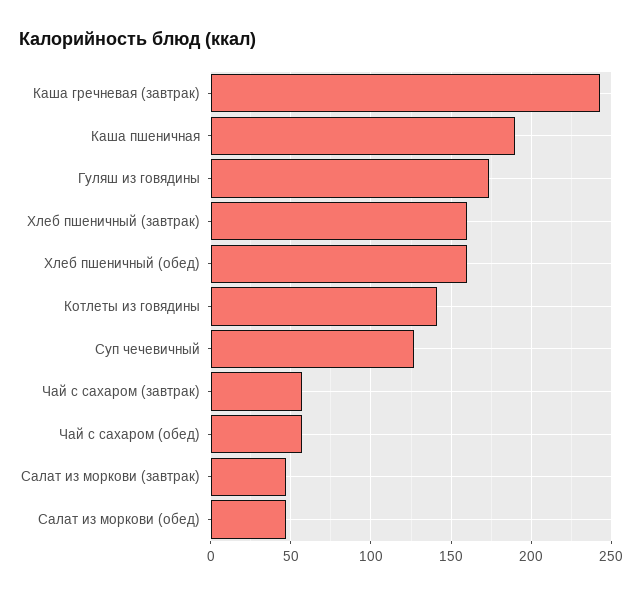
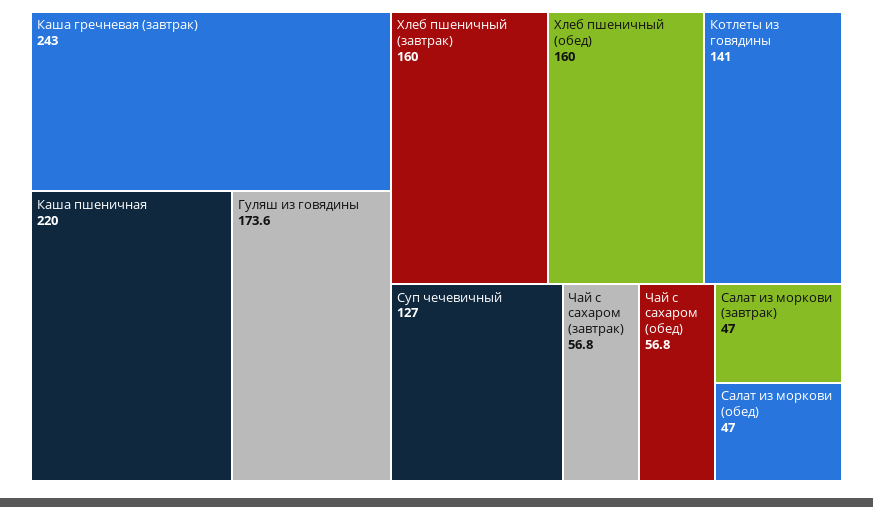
  {
    "Каша гречневая (завтрак)": 243,
-   "Каша пшеничная": 190,
+   "Каша пшеничная": 220,
    "Гуляш из говядины": 173.6,
    "Хлеб пшеничный (завтрак)": 160,
    "Хлеб пшеничный (обед)": 160,
    "Котлеты из говядины": 141,
    "Суп чечевичный": 127,
    "Чай с сахаром (завтрак)": 56.8,
    "Чай с сахаром (обед)": 56.8,
    "Салат из моркови (завтрак)": 47,
    "Салат из моркови (обед)": 47
  }

